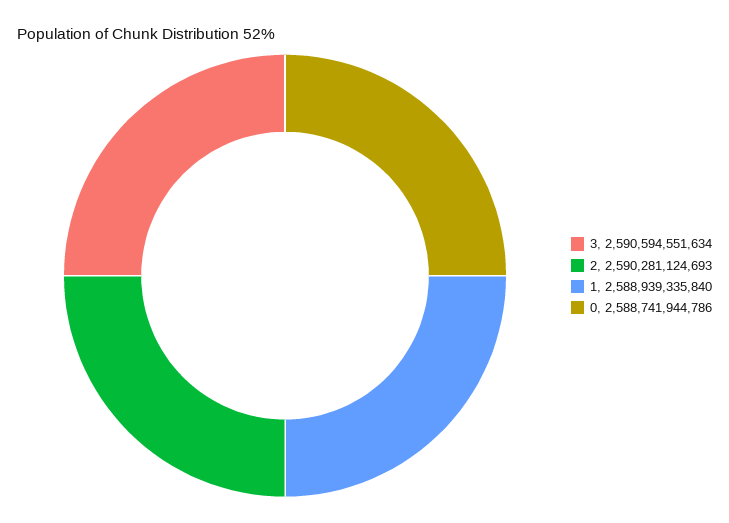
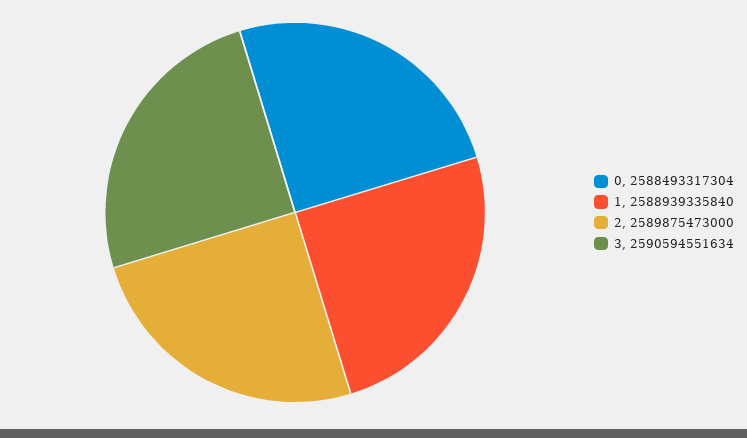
  {
    "3": 2590594551634,
-   "2": 2590281124693,
+   "2": 2589875473000,
    "1": 2588939335840,
-   "0": 2588741944786
+   "0": 2588493317304
  }

